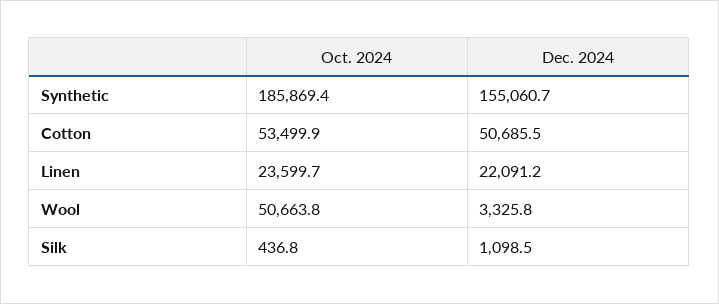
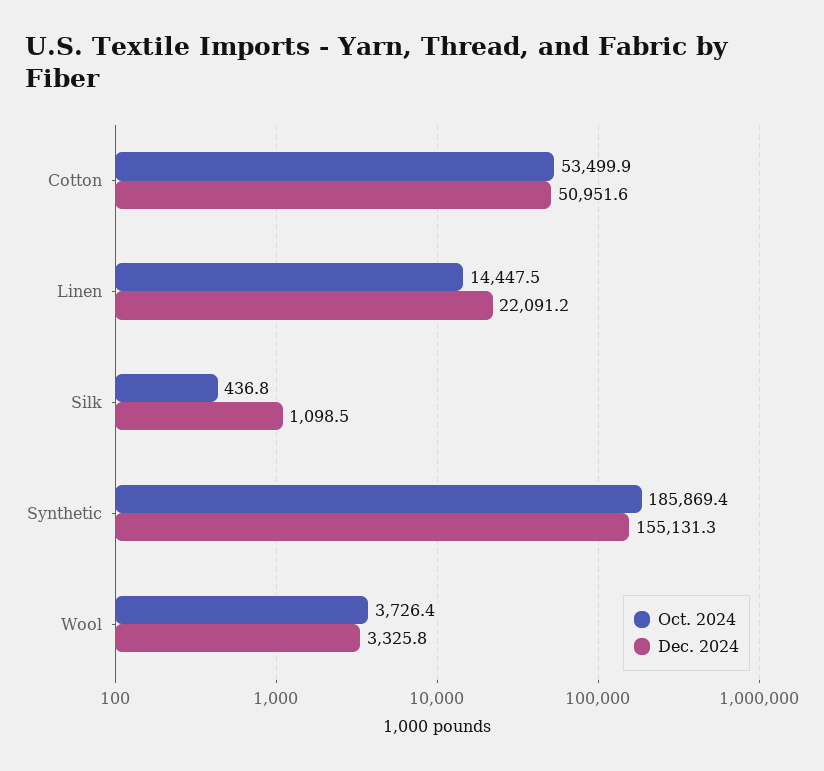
  {
    "Oct. 2024": {
      "Synthetic": 185869.4,
      "Cotton": 53499.9,
-     "Linen": 23599.7,
+     "Linen": 14447.5,
-     "Wool": 50663.8,
+     "Wool": 3726.4,
      "Silk": 436.8
    },
    "Dec. 2024": {
-     "Synthetic": 155060.7,
+     "Synthetic": 155131.3,
-     "Cotton": 50685.5,
+     "Cotton": 50951.6,
      "Linen": 22091.2,
      "Wool": 3325.8,
      "Silk": 1098.5
    }
  }

